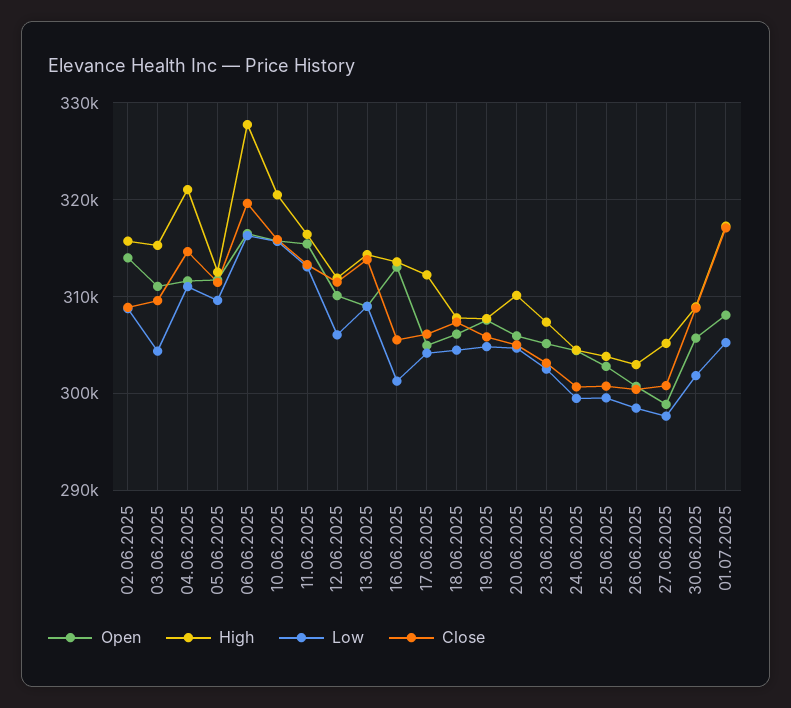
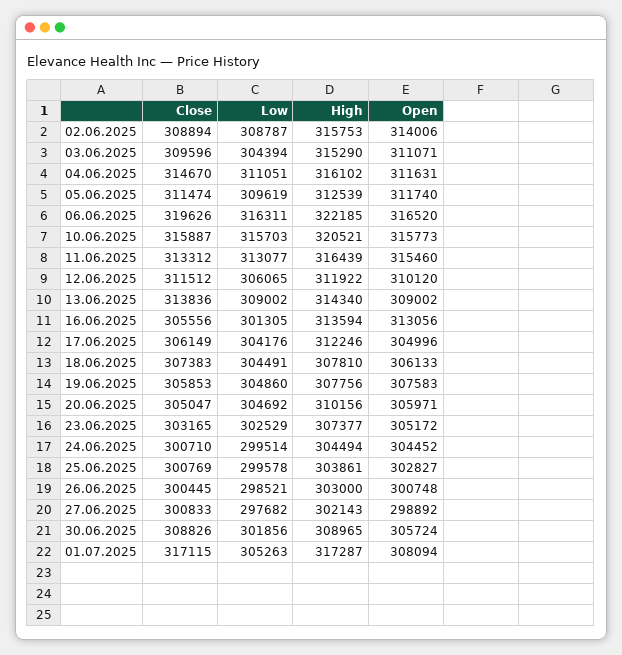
  {
    "Open": {
      "02.06.2025": 314006,
      "03.06.2025": 311071,
      "04.06.2025": 311631,
      "05.06.2025": 311740,
      "06.06.2025": 316520,
      "10.06.2025": 315773,
      "11.06.2025": 315460,
      "12.06.2025": 310120,
      "13.06.2025": 309002,
      "16.06.2025": 313056,
      "17.06.2025": 304996,
      "18.06.2025": 306133,
      "19.06.2025": 307583,
      "20.06.2025": 305971,
      "23.06.2025": 305172,
      "24.06.2025": 304452,
      "25.06.2025": 302827,
      "26.06.2025": 300748,
      "27.06.2025": 298892,
      "30.06.2025": 305724,
      "01.07.2025": 308094
    },
    "High": {
      "02.06.2025": 315753,
      "03.06.2025": 315290,
-     "04.06.2025": 321000,
+     "04.06.2025": 316102,
      "05.06.2025": 312539,
-     "06.06.2025": 328000,
+     "06.06.2025": 322185,
      "10.06.2025": 320521,
      "11.06.2025": 316439,
      "12.06.2025": 311922,
      "13.06.2025": 314340,
      "16.06.2025": 313594,
      "17.06.2025": 312246,
      "18.06.2025": 307810,
      "19.06.2025": 307756,
      "20.06.2025": 310156,
      "23.06.2025": 307377,
      "24.06.2025": 304494,
      "25.06.2025": 303861,
      "26.06.2025": 303000,
-     "27.06.2025": 305000,
+     "27.06.2025": 302143,
      "30.06.2025": 308965,
      "01.07.2025": 317287
    },
    "Low": {
      "02.06.2025": 308787,
      "03.06.2025": 304394,
      "04.06.2025": 311051,
      "05.06.2025": 309619,
      "06.06.2025": 316311,
      "10.06.2025": 315703,
      "11.06.2025": 313077,
      "12.06.2025": 306065,
      "13.06.2025": 309002,
      "16.06.2025": 301305,
      "17.06.2025": 304176,
      "18.06.2025": 304491,
      "19.06.2025": 304860,
      "20.06.2025": 304692,
      "23.06.2025": 302529,
      "24.06.2025": 299514,
      "25.06.2025": 299578,
      "26.06.2025": 298521,
      "27.06.2025": 297682,
      "30.06.2025": 301856,
      "01.07.2025": 305263
    },
    "Close": {
      "02.06.2025": 308894,
      "03.06.2025": 309596,
      "04.06.2025": 314670,
      "05.06.2025": 311474,
      "06.06.2025": 319626,
      "10.06.2025": 315887,
      "11.06.2025": 313312,
      "12.06.2025": 311512,
      "13.06.2025": 313836,
      "16.06.2025": 305556,
      "17.06.2025": 306149,
      "18.06.2025": 307383,
      "19.06.2025": 305853,
      "20.06.2025": 305047,
      "23.06.2025": 303165,
      "24.06.2025": 300710,
      "25.06.2025": 300769,
      "26.06.2025": 300445,
      "27.06.2025": 300833,
      "30.06.2025": 308826,
      "01.07.2025": 317115
    }
  }

